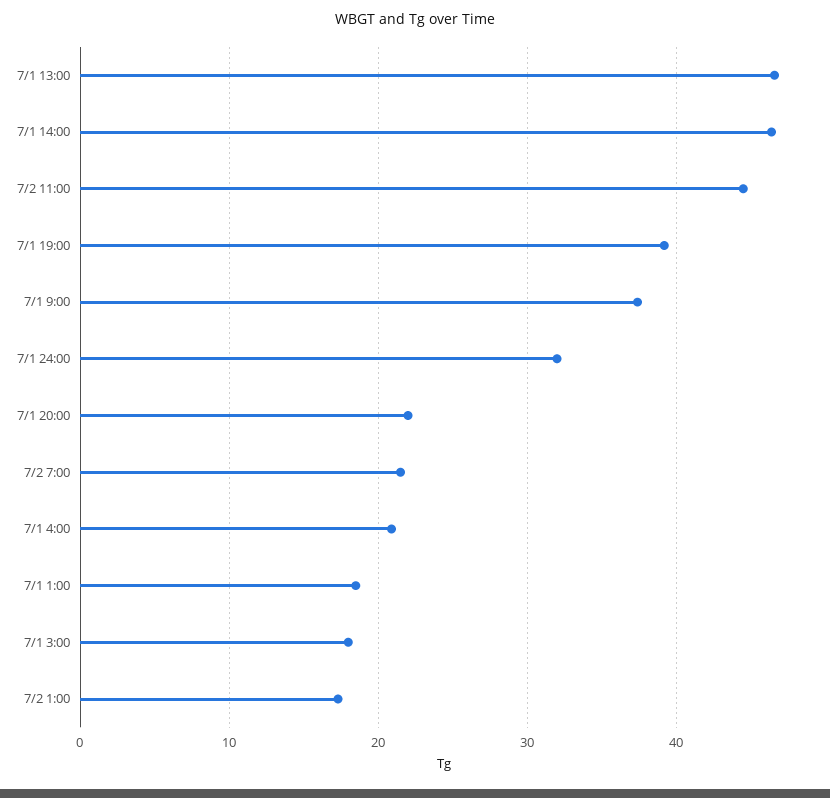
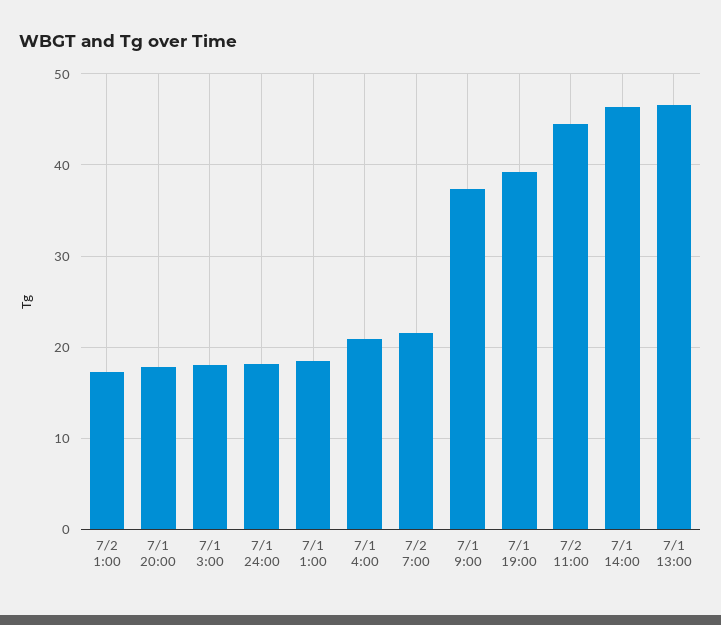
  {
    "7/1 13:00": 47,
    "7/1 14:00": 46,
    "7/2 11:00": 45,
    "7/1 19:00": 39,
    "7/1 9:00": 37,
-   "7/1 24:00": 32,
+   "7/1 24:00": 18,
-   "7/1 20:00": 22,
+   "7/1 20:00": 18,
    "7/2 7:00": 22,
    "7/1 4:00": 21,
    "7/1 1:00": 19,
    "7/1 3:00": 18,
    "7/2 1:00": 17
  }

